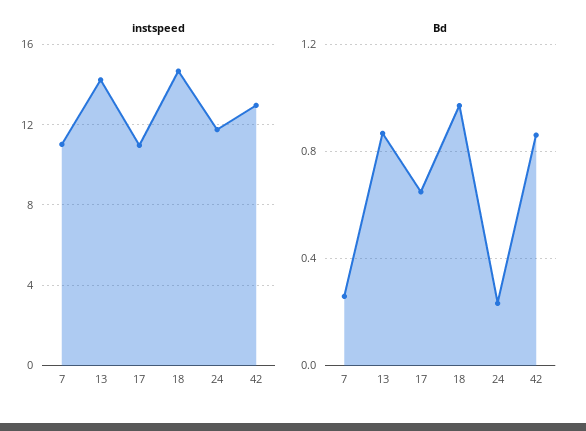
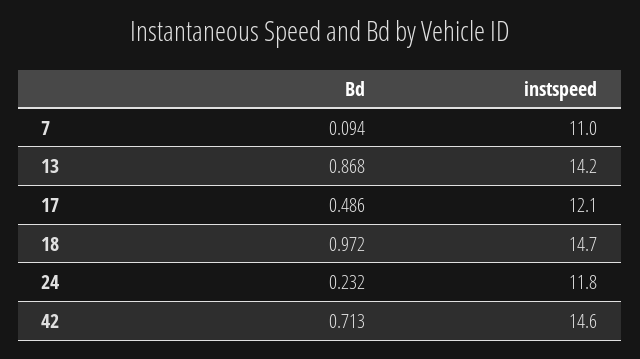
  {
    "instspeed": {
      "7": 11,
      "13": 14.2,
-     "17": 11,
+     "17": 12.1,
      "18": 14.7,
      "24": 11.8,
-     "42": 13
+     "42": 14.6
    },
    "Bd": {
-     "7": 0.25,
+     "7": 0.094,
      "13": 0.868,
-     "17": 0.65,
+     "17": 0.486,
      "18": 0.972,
      "24": 0.232,
-     "42": 0.85
+     "42": 0.713
    }
  }

